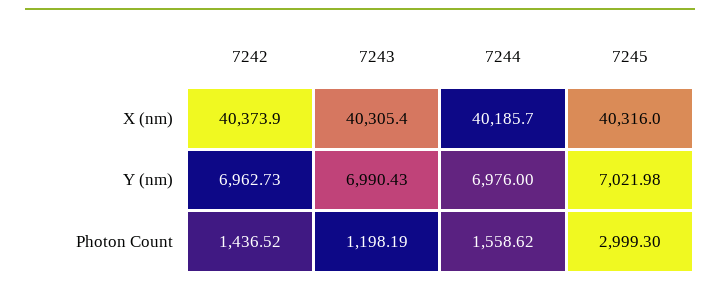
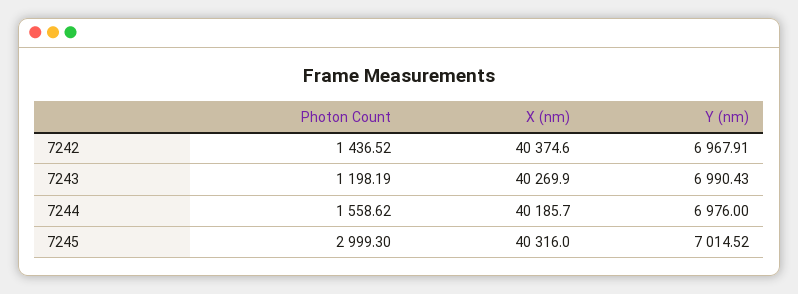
  {
    "7242": {
-     "X (nm)": 40373.9,
+     "X (nm)": 40374.6,
-     "Y (nm)": 6962.73,
+     "Y (nm)": 6967.91,
      "Photon Count": 1436.52
    },
    "7243": {
-     "X (nm)": 40305.4,
+     "X (nm)": 40269.9,
      "Y (nm)": 6990.43,
      "Photon Count": 1198.19
    },
    "7244": {
      "X (nm)": 40185.7,
      "Y (nm)": 6976,
      "Photon Count": 1558.62
    },
    "7245": {
      "X (nm)": 40316,
-     "Y (nm)": 7021.98,
+     "Y (nm)": 7014.52,
      "Photon Count": 2999.3
    }
  }

